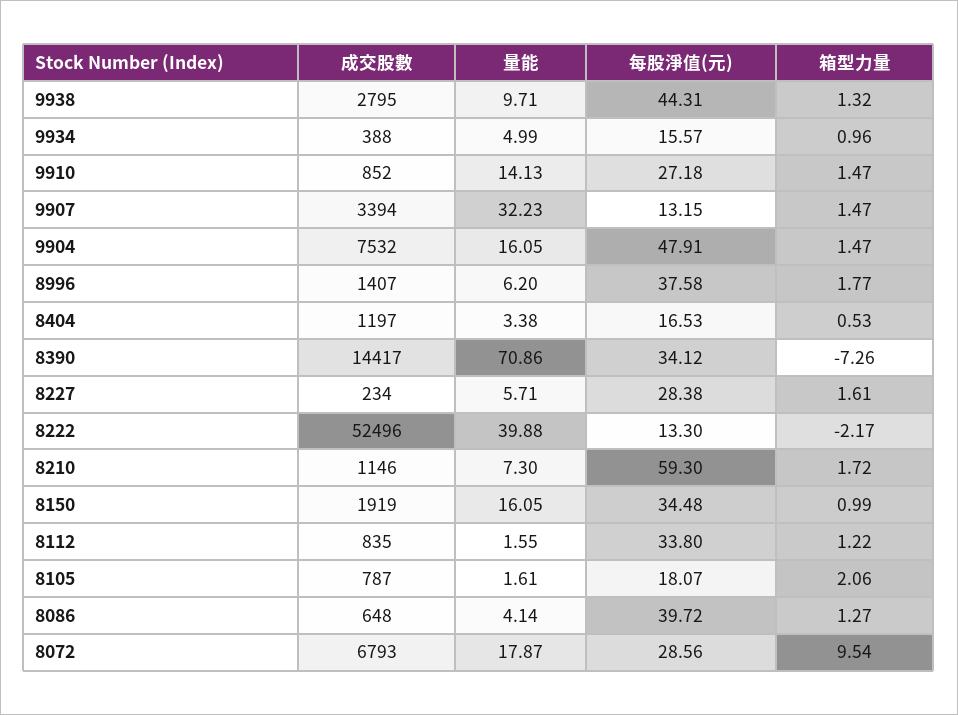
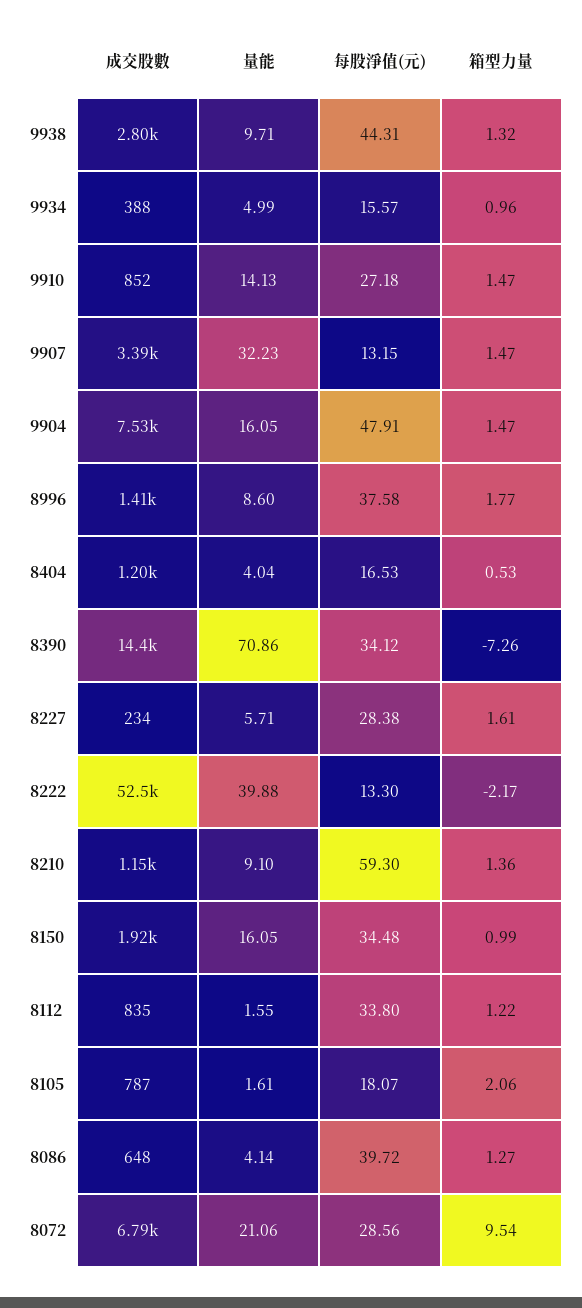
  {
    "成交股數": {
      "9938": 2795,
      "9934": 388,
      "9910": 852,
      "9907": 3394,
      "9904": 7532,
      "8996": 1407,
      "8404": 1197,
      "8390": 14417,
      "8227": 234,
      "8222": 52496,
      "8210": 1146,
      "8150": 1919,
      "8112": 835,
      "8105": 787,
      "8086": 648,
      "8072": 6793
    },
    "量能": {
      "9938": 9.71,
      "9934": 4.99,
      "9910": 14.13,
      "9907": 32.23,
      "9904": 16.05,
-     "8996": 6.2,
+     "8996": 8.6,
-     "8404": 3.38,
+     "8404": 4.04,
      "8390": 70.86,
      "8227": 5.71,
      "8222": 39.88,
-     "8210": 7.3,
+     "8210": 9.1,
      "8150": 16.05,
      "8112": 1.55,
      "8105": 1.61,
      "8086": 4.14,
-     "8072": 17.87
+     "8072": 21.06
    },
    "每股淨值(元)": {
      "9938": 44.31,
      "9934": 15.57,
      "9910": 27.18,
      "9907": 13.15,
      "9904": 47.91,
      "8996": 37.58,
      "8404": 16.53,
      "8390": 34.12,
      "8227": 28.38,
      "8222": 13.3,
      "8210": 59.3,
      "8150": 34.48,
      "8112": 33.8,
      "8105": 18.07,
      "8086": 39.72,
      "8072": 28.56
    },
    "箱型力量": {
      "9938": 1.32,
      "9934": 0.96,
      "9910": 1.47,
      "9907": 1.47,
      "9904": 1.47,
      "8996": 1.77,
      "8404": 0.53,
      "8390": -7.26,
      "8227": 1.61,
      "8222": -2.17,
-     "8210": 1.72,
+     "8210": 1.36,
      "8150": 0.99,
      "8112": 1.22,
      "8105": 2.06,
      "8086": 1.27,
      "8072": 9.54
    }
  }

